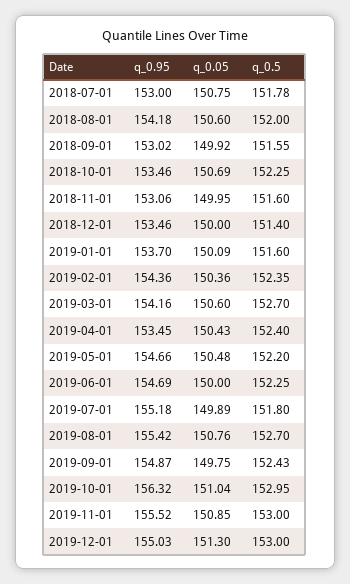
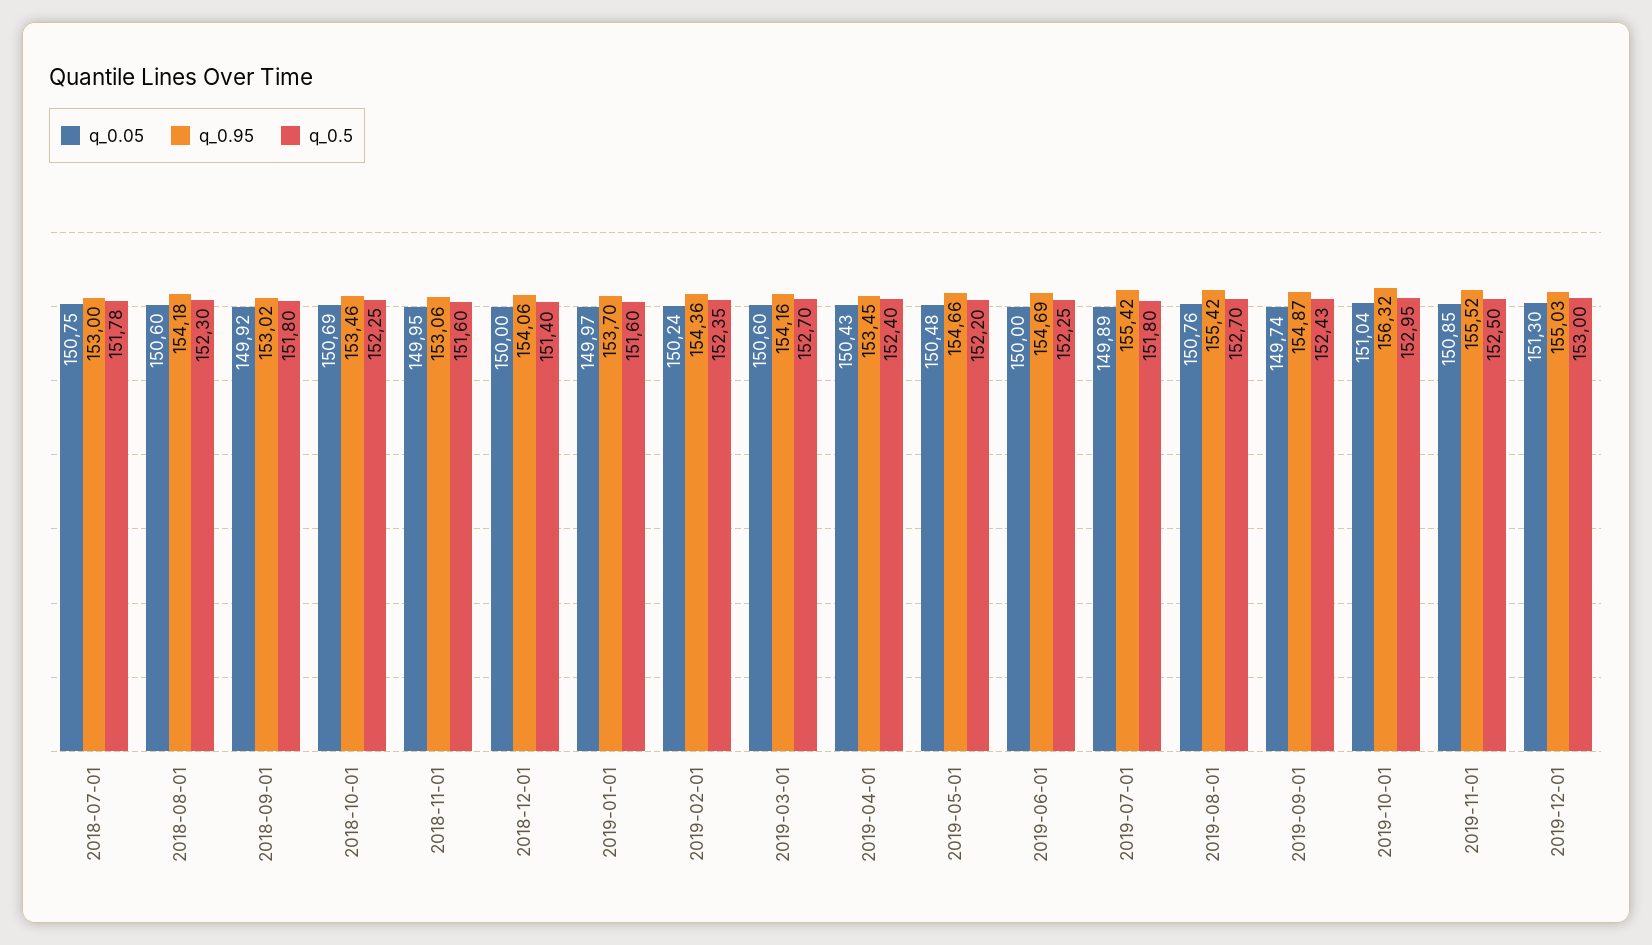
  {
    "q_0.95": {
      "2018-07-01": 153,
      "2018-08-01": 154.18,
      "2018-09-01": 153.02,
      "2018-10-01": 153.46,
      "2018-11-01": 153.06,
-     "2018-12-01": 153.46,
+     "2018-12-01": 154.06,
      "2019-01-01": 153.7,
      "2019-02-01": 154.36,
      "2019-03-01": 154.16,
      "2019-04-01": 153.45,
      "2019-05-01": 154.66,
      "2019-06-01": 154.69,
-     "2019-07-01": 155.18,
+     "2019-07-01": 155.42,
      "2019-08-01": 155.42,
      "2019-09-01": 154.87,
      "2019-10-01": 156.32,
      "2019-11-01": 155.52,
      "2019-12-01": 155.03
    },
    "q_0.05": {
      "2018-07-01": 150.75,
      "2018-08-01": 150.6,
      "2018-09-01": 149.92,
      "2018-10-01": 150.69,
      "2018-11-01": 149.95,
      "2018-12-01": 150,
-     "2019-01-01": 150.09,
+     "2019-01-01": 149.97,
-     "2019-02-01": 150.36,
+     "2019-02-01": 150.24,
      "2019-03-01": 150.6,
      "2019-04-01": 150.43,
      "2019-05-01": 150.48,
      "2019-06-01": 150,
      "2019-07-01": 149.89,
      "2019-08-01": 150.76,
-     "2019-09-01": 149.75,
+     "2019-09-01": 149.74,
      "2019-10-01": 151.04,
      "2019-11-01": 150.85,
      "2019-12-01": 151.3
    },
    "q_0.5": {
      "2018-07-01": 151.78,
-     "2018-08-01": 152,
+     "2018-08-01": 152.3,
-     "2018-09-01": 151.55,
+     "2018-09-01": 151.8,
      "2018-10-01": 152.25,
      "2018-11-01": 151.6,
      "2018-12-01": 151.4,
      "2019-01-01": 151.6,
      "2019-02-01": 152.35,
      "2019-03-01": 152.7,
      "2019-04-01": 152.4,
      "2019-05-01": 152.2,
      "2019-06-01": 152.25,
      "2019-07-01": 151.8,
      "2019-08-01": 152.7,
      "2019-09-01": 152.43,
      "2019-10-01": 152.95,
-     "2019-11-01": 153,
+     "2019-11-01": 152.5,
      "2019-12-01": 153
    }
  }

